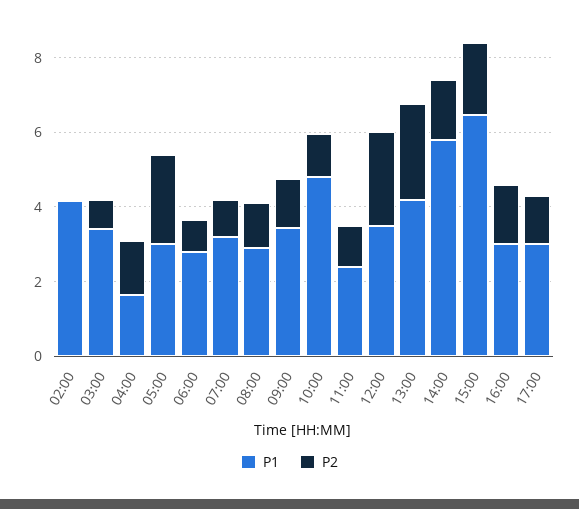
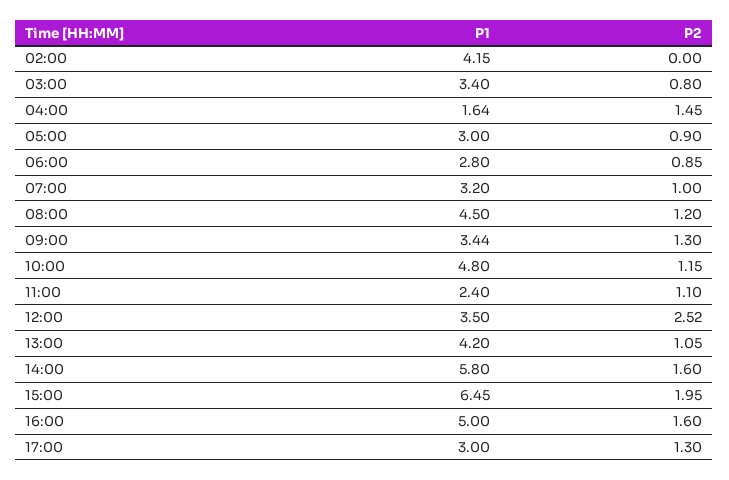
  {
    "P1": {
      "02:00": 4.15,
      "03:00": 3.4,
      "04:00": 1.64,
      "05:00": 3,
      "06:00": 2.8,
      "07:00": 3.2,
-     "08:00": 3,
+     "08:00": 4.5,
      "09:00": 3.44,
      "10:00": 4.8,
      "11:00": 2.4,
      "12:00": 3.5,
      "13:00": 4.2,
      "14:00": 5.8,
      "15:00": 6.45,
-     "16:00": 3,
+     "16:00": 5,
      "17:00": 3
    },
    "P2": {
      "02:00": 0,
      "03:00": 0.8,
      "04:00": 1.45,
-     "05:00": 2.5,
+     "05:00": 0.9,
      "06:00": 0.85,
      "07:00": 1,
      "08:00": 1.2,
      "09:00": 1.3,
      "10:00": 1.15,
      "11:00": 1.1,
      "12:00": 2.52,
-     "13:00": 2.5,
+     "13:00": 1.05,
      "14:00": 1.6,
      "15:00": 1.95,
      "16:00": 1.6,
      "17:00": 1.3
    }
  }

